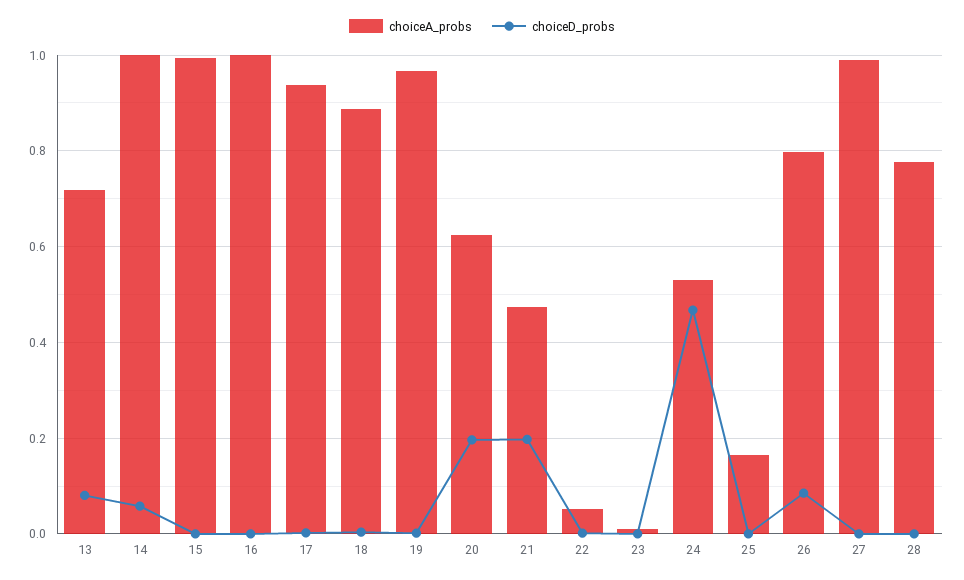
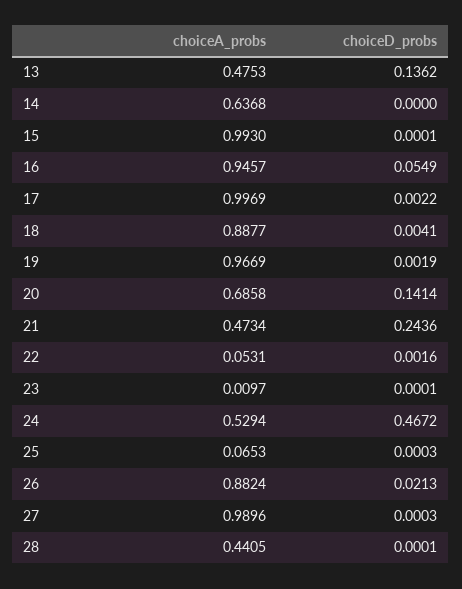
  {
    "choiceA_probs": {
-     "13": 0.72,
+     "13": 0.4753,
-     "14": 1,
+     "14": 0.6368,
      "15": 0.993,
-     "16": 1,
+     "16": 0.9457,
-     "17": 0.94,
+     "17": 0.9969,
      "18": 0.8877,
      "19": 0.9669,
-     "20": 0.62,
+     "20": 0.6858,
      "21": 0.4734,
      "22": 0.0531,
      "23": 0.0097,
      "24": 0.5294,
-     "25": 0.16,
+     "25": 0.0653,
-     "26": 0.8,
+     "26": 0.8824,
      "27": 0.9896,
-     "28": 0.78
+     "28": 0.4405
    },
    "choiceD_probs": {
-     "13": 0.08,
+     "13": 0.1362,
-     "14": 0.06,
+     "14": 0,
      "15": 0.0001,
-     "16": 0,
+     "16": 0.0549,
      "17": 0.0022,
      "18": 0.0041,
      "19": 0.0019,
-     "20": 0.2,
+     "20": 0.1414,
-     "21": 0.2,
+     "21": 0.2436,
      "22": 0.0016,
      "23": 0.0001,
      "24": 0.4672,
      "25": 0.0003,
-     "26": 0.08,
+     "26": 0.0213,
      "27": 0.0003,
      "28": 0.0001
    }
  }

